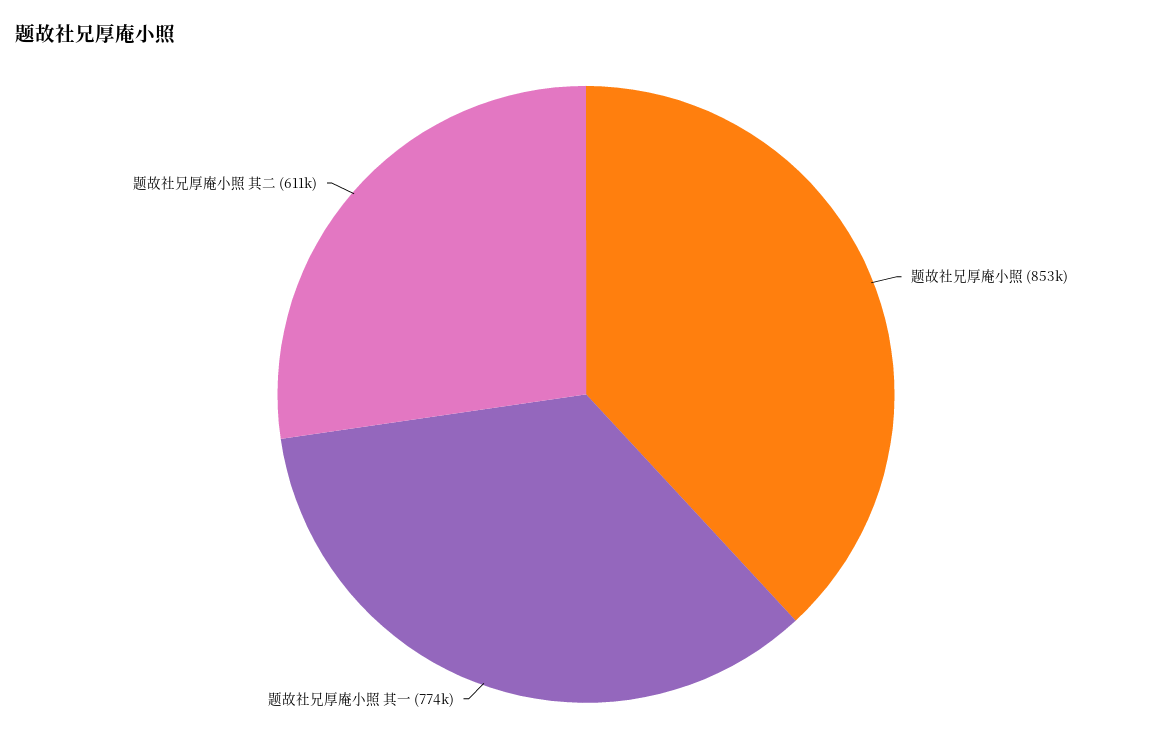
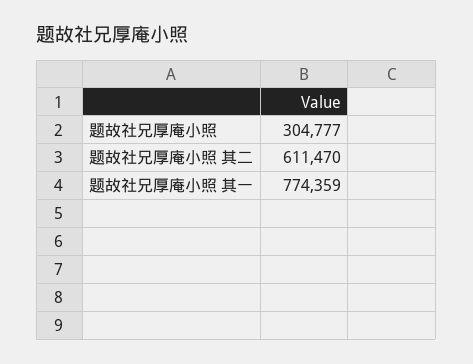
  {
-   "题故社兄厚庵小照": 853000,
+   "题故社兄厚庵小照": 304777,
    "题故社兄厚庵小照 其一": 774359,
    "题故社兄厚庵小照 其二": 611470
  }

